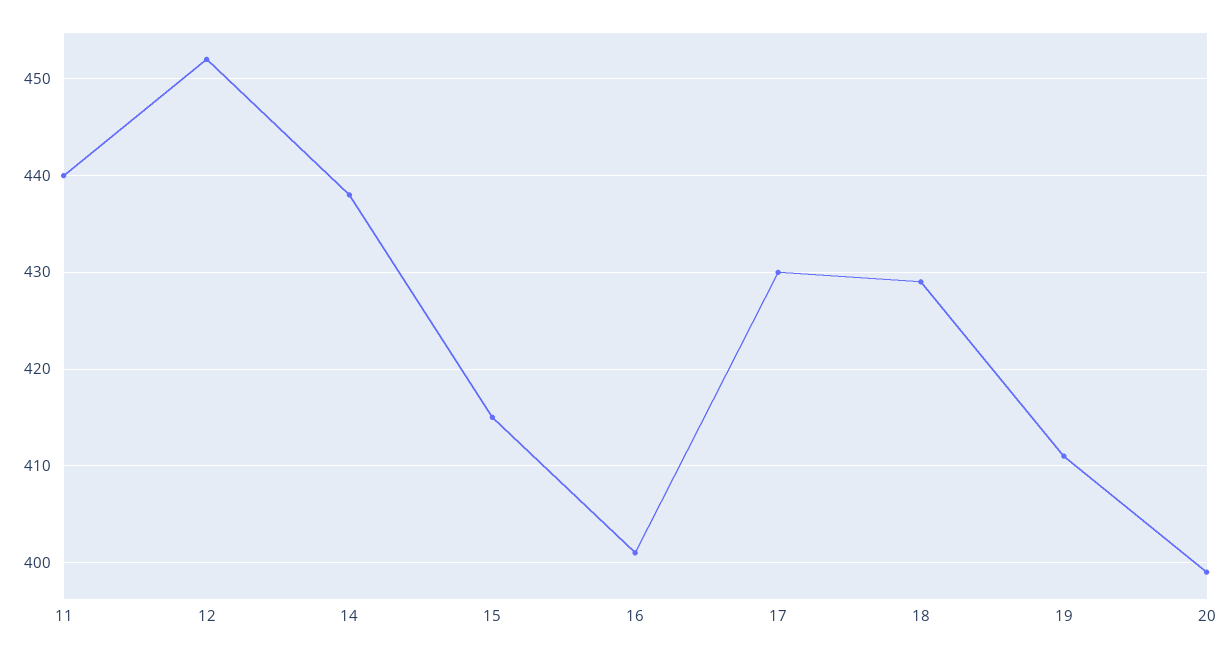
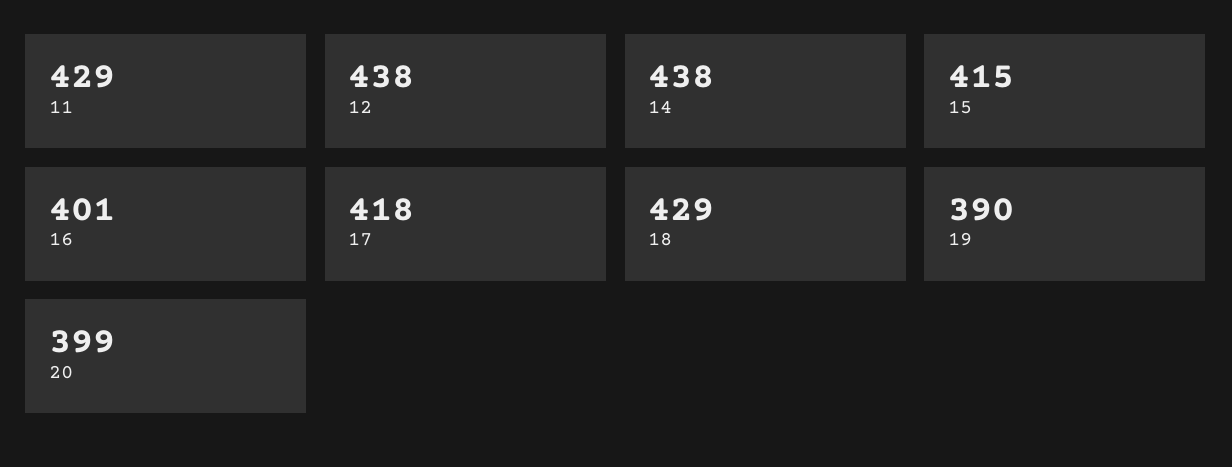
  {
-   "11": 440,
+   "11": 429,
-   "12": 452,
+   "12": 438,
    "14": 438,
    "15": 415,
    "16": 401,
-   "17": 430,
+   "17": 418,
    "18": 429,
-   "19": 411,
+   "19": 390,
    "20": 399
  }

